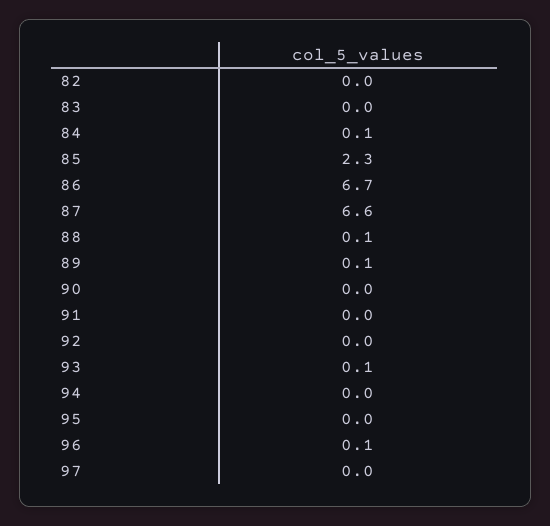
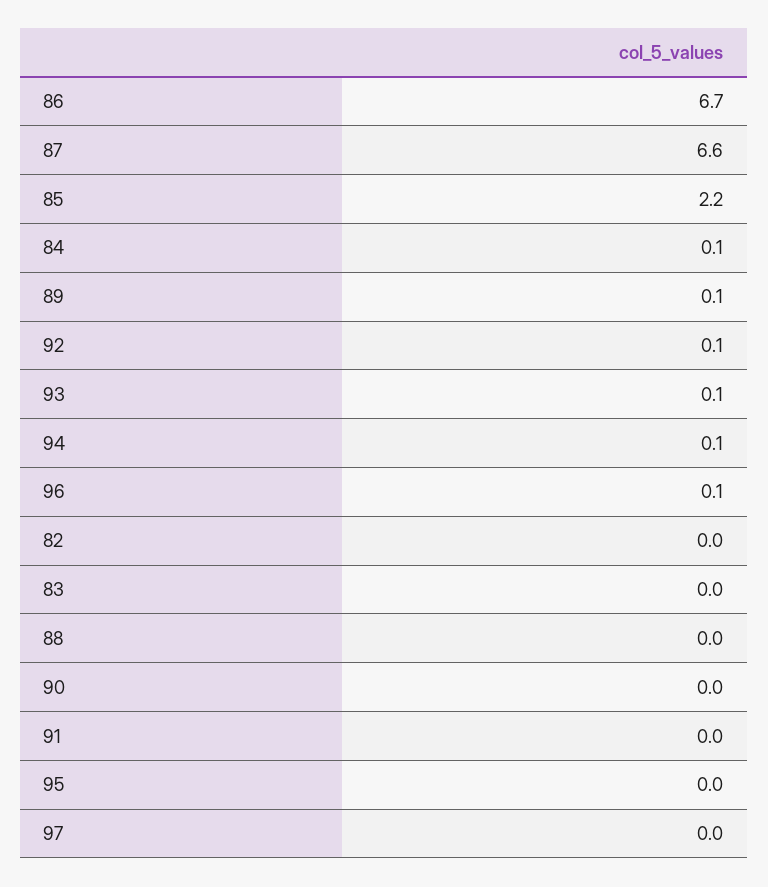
  {
    "82": 0,
    "83": 0,
    "84": 0.1,
-   "85": 2.3,
+   "85": 2.2,
    "86": 6.7,
    "87": 6.6,
-   "88": 0.1,
+   "88": 0,
    "89": 0.1,
    "90": 0,
    "91": 0,
-   "92": 0,
+   "92": 0.1,
    "93": 0.1,
-   "94": 0,
+   "94": 0.1,
    "95": 0,
    "96": 0.1,
    "97": 0
  }

